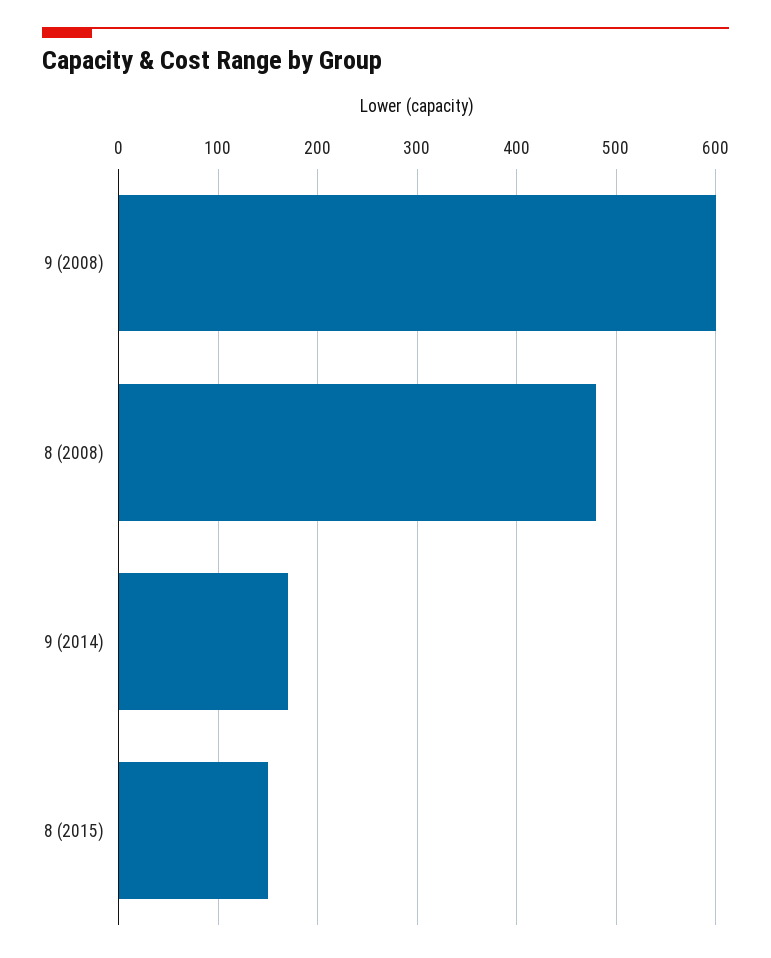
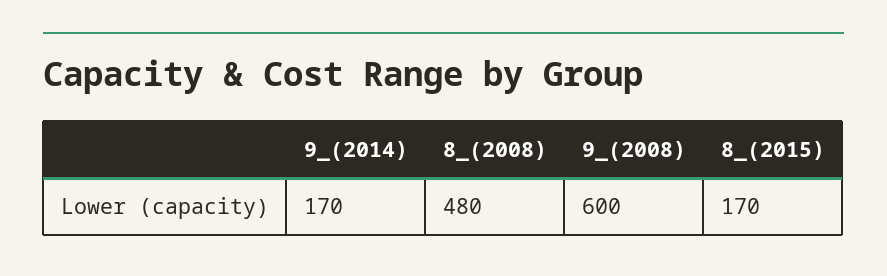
  {
    "9 (2008)": 600,
    "8 (2008)": 480,
    "9 (2014)": 170,
-   "8 (2015)": 150
+   "8 (2015)": 170
  }

